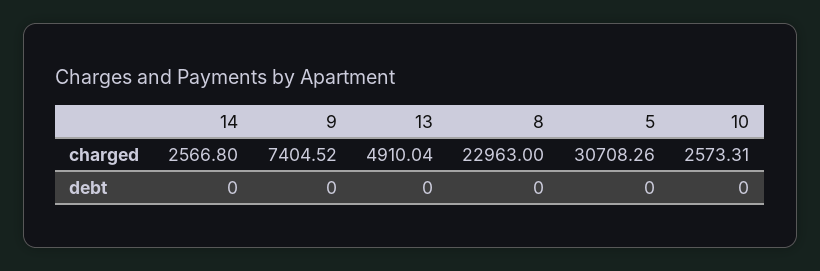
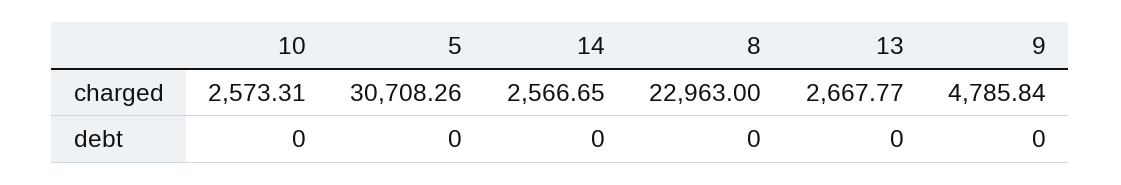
  {
    "14": {
-     "charged": 2566.8,
+     "charged": 2566.65,
      "debt": 0
    },
    "9": {
-     "charged": 7404.52,
+     "charged": 4785.84,
      "debt": 0
    },
    "13": {
-     "charged": 4910.04,
+     "charged": 2667.77,
      "debt": 0
    },
    "8": {
      "charged": 22963,
      "debt": 0
    },
    "5": {
      "charged": 30708.26,
      "debt": 0
    },
    "10": {
      "charged": 2573.31,
      "debt": 0
    }
  }

